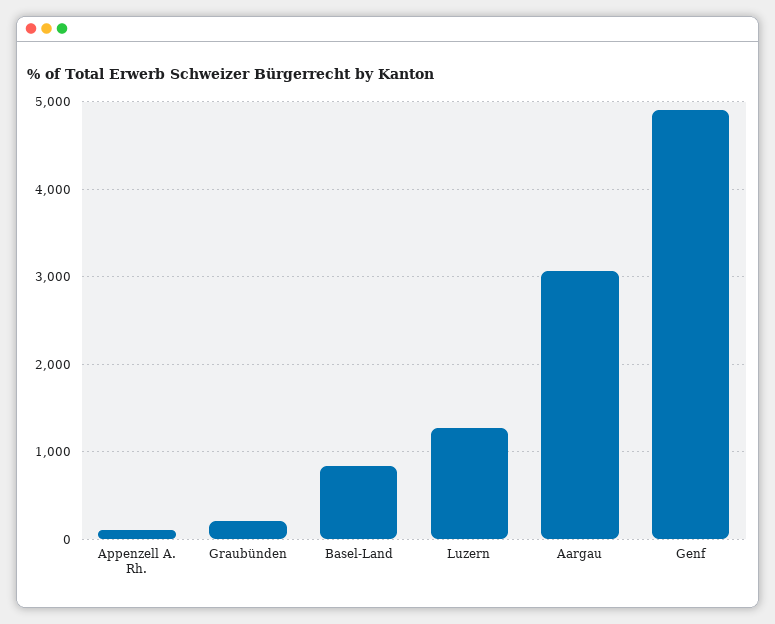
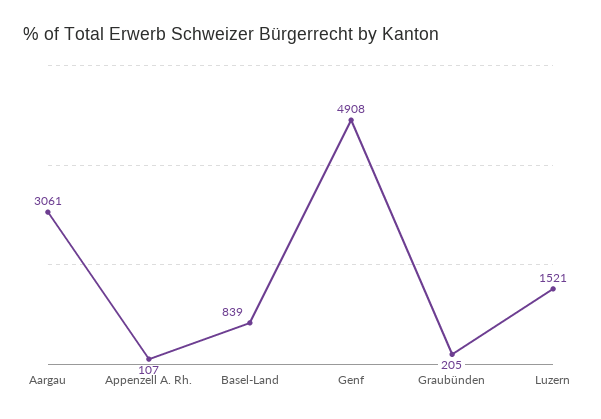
  {
    "Appenzell A. Rh.": 107,
    "Graubünden": 205,
    "Basel-Land": 839,
-   "Luzern": 1300,
+   "Luzern": 1521,
    "Aargau": 3061,
    "Genf": 4908
  }

